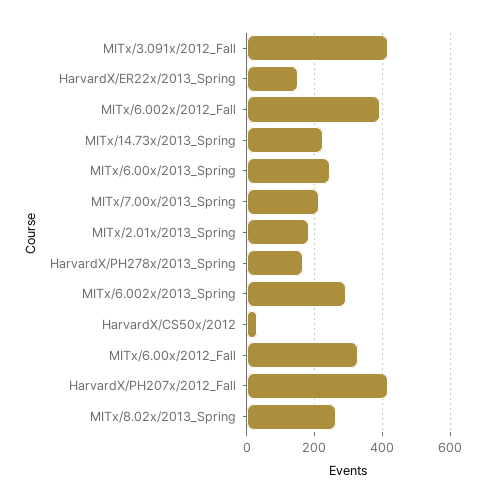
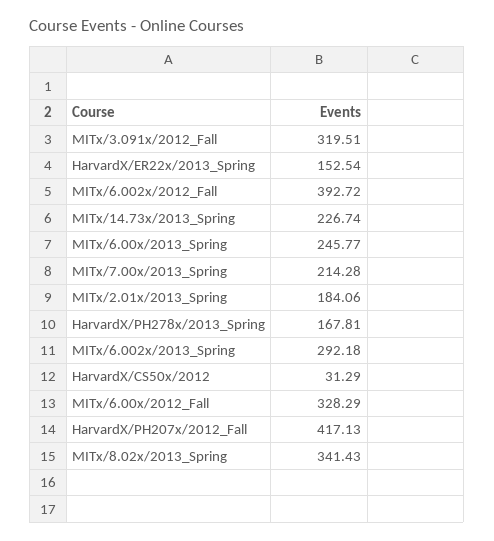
  {
-   "MITx/3.091x/2012_Fall": 420,
+   "MITx/3.091x/2012_Fall": 319.51,
    "HarvardX/ER22x/2013_Spring": 152.54,
    "MITx/6.002x/2012_Fall": 392.72,
    "MITx/14.73x/2013_Spring": 226.74,
    "MITx/6.00x/2013_Spring": 245.77,
    "MITx/7.00x/2013_Spring": 214.28,
    "MITx/2.01x/2013_Spring": 184.06,
    "HarvardX/PH278x/2013_Spring": 167.81,
    "MITx/6.002x/2013_Spring": 292.18,
    "HarvardX/CS50x/2012": 31.29,
    "MITx/6.00x/2012_Fall": 328.29,
    "HarvardX/PH207x/2012_Fall": 417.13,
-   "MITx/8.02x/2013_Spring": 260
+   "MITx/8.02x/2013_Spring": 341.43
  }

